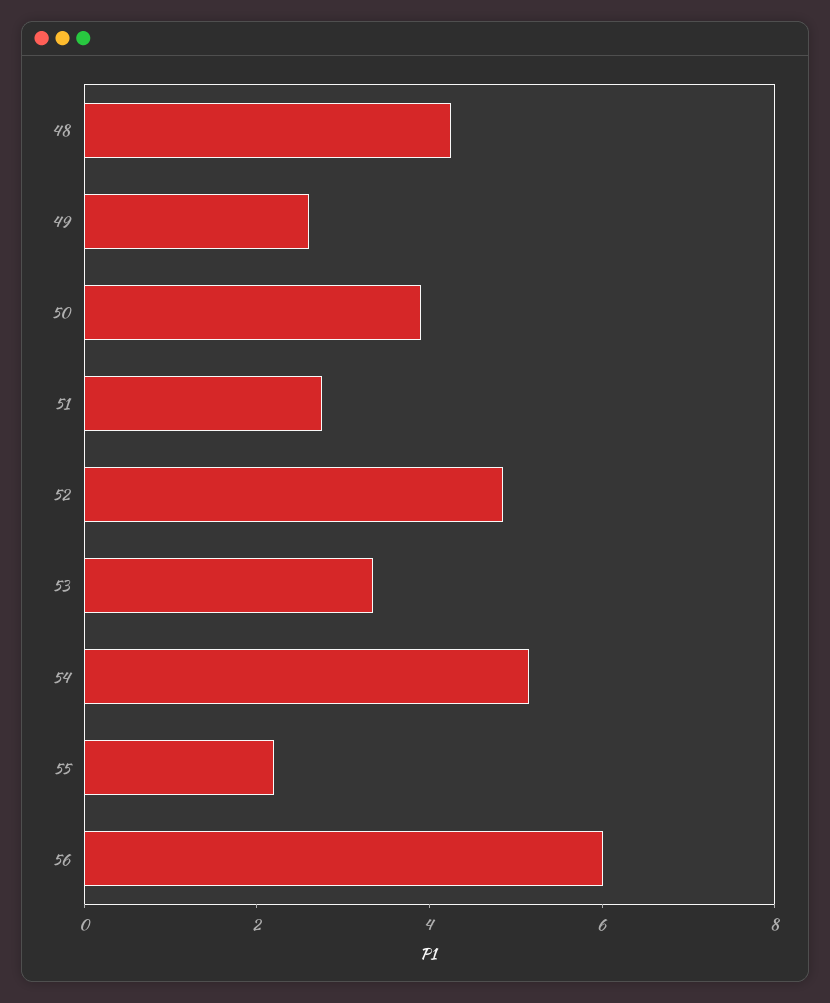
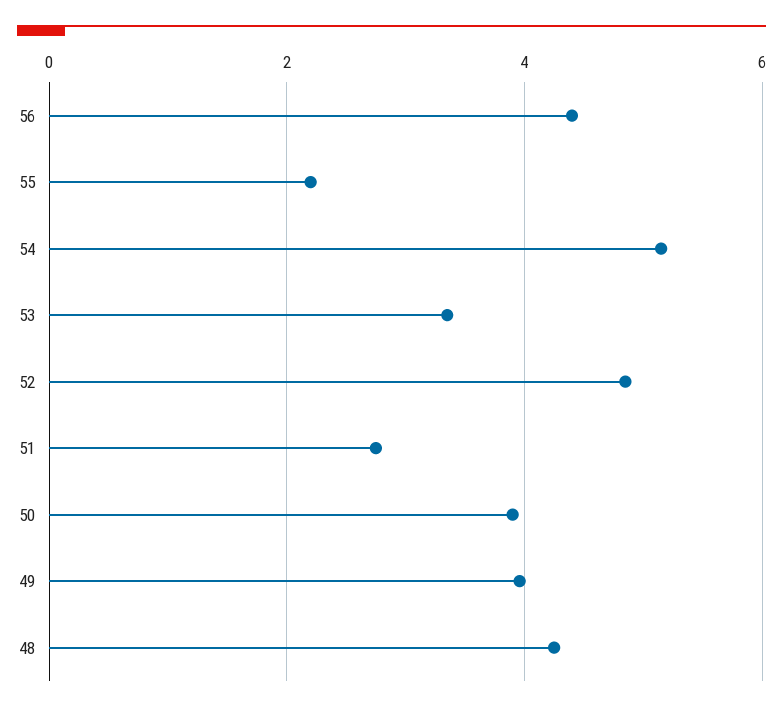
  {
    "48": 4.2,
-   "49": 2.5,
+   "49": 4,
    "50": 4,
    "51": 2.8,
    "52": 4.8,
    "53": 3.4,
    "54": 5.2,
    "55": 2.2,
-   "56": 6
+   "56": 4.4
  }

